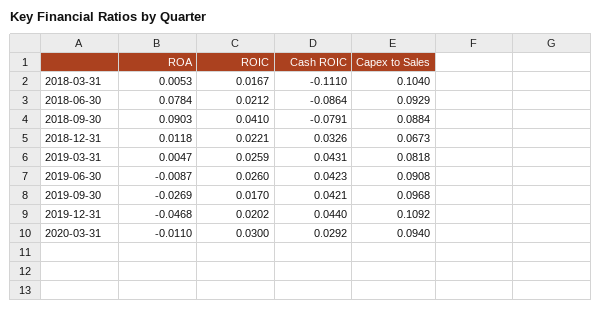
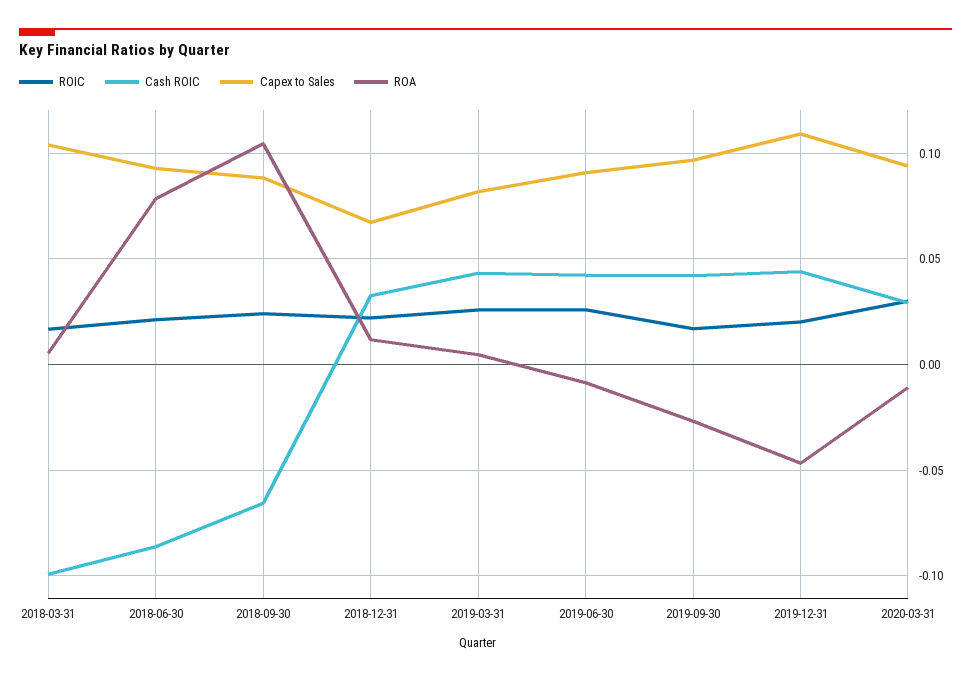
  {
    "ROA": {
      "2018-03-31": 0.0053,
      "2018-06-30": 0.0784,
-     "2018-09-30": 0.0903,
+     "2018-09-30": 0.105,
      "2018-12-31": 0.0118,
      "2019-03-31": 0.0047,
      "2019-06-30": -0.0087,
      "2019-09-30": -0.0269,
      "2019-12-31": -0.0468,
      "2020-03-31": -0.011
    },
    "ROIC": {
      "2018-03-31": 0.0167,
      "2018-06-30": 0.0212,
-     "2018-09-30": 0.041,
+     "2018-09-30": 0.025,
      "2018-12-31": 0.0221,
      "2019-03-31": 0.0259,
      "2019-06-30": 0.026,
      "2019-09-30": 0.017,
      "2019-12-31": 0.0202,
      "2020-03-31": 0.03
    },
    "Cash ROIC": {
-     "2018-03-31": -0.111,
+     "2018-03-31": -0.1,
      "2018-06-30": -0.0864,
-     "2018-09-30": -0.0791,
+     "2018-09-30": -0.065,
      "2018-12-31": 0.0326,
      "2019-03-31": 0.0431,
      "2019-06-30": 0.0423,
      "2019-09-30": 0.0421,
      "2019-12-31": 0.044,
      "2020-03-31": 0.0292
    },
    "Capex to Sales": {
      "2018-03-31": 0.104,
      "2018-06-30": 0.0929,
      "2018-09-30": 0.0884,
      "2018-12-31": 0.0673,
      "2019-03-31": 0.0818,
      "2019-06-30": 0.0908,
      "2019-09-30": 0.0968,
      "2019-12-31": 0.1092,
      "2020-03-31": 0.094
    }
  }

